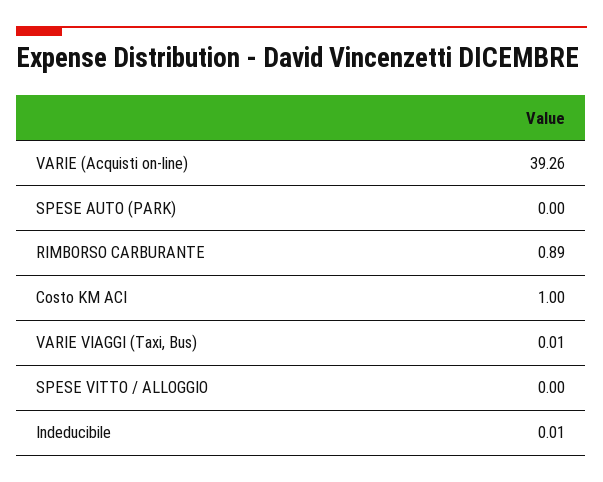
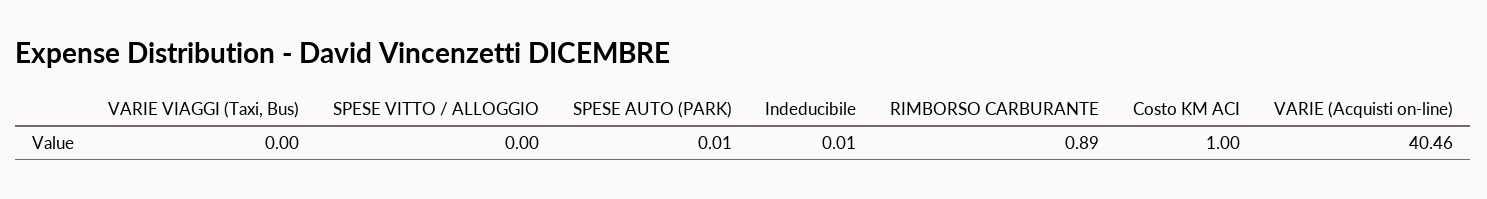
  {
-   "VARIE (Acquisti on-line)": 39.26,
+   "VARIE (Acquisti on-line)": 40.46,
-   "SPESE AUTO (PARK)": 0,
+   "SPESE AUTO (PARK)": 0.01,
    "RIMBORSO CARBURANTE": 0.89,
    "Costo KM ACI": 1,
-   "VARIE VIAGGI (Taxi, Bus)": 0.01,
+   "VARIE VIAGGI (Taxi, Bus)": 0,
    "SPESE VITTO / ALLOGGIO": 0,
    "Indeducibile": 0.01
  }

